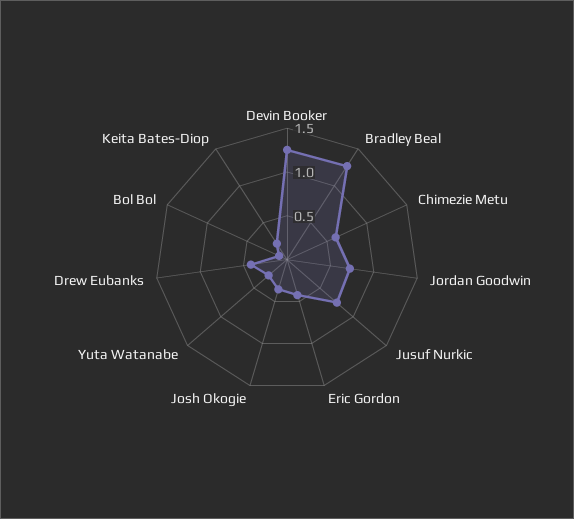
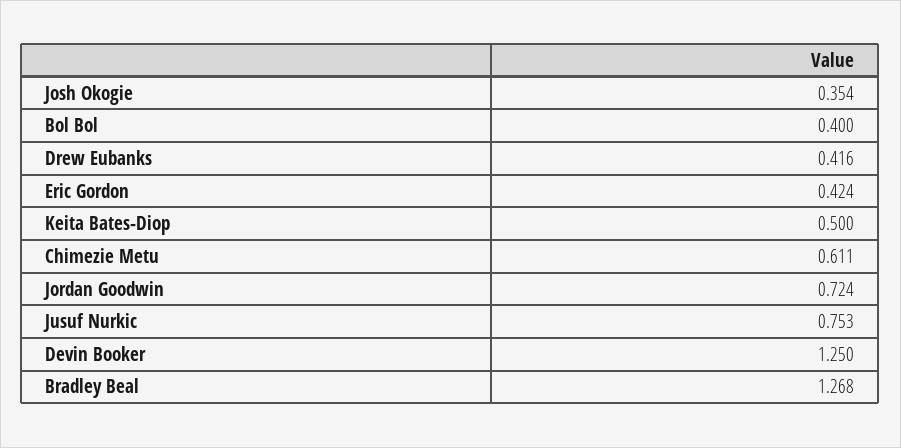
  {
    "Devin Booker": 1.25,
    "Bradley Beal": 1.268,
    "Chimezie Metu": 0.611,
    "Jordan Goodwin": 0.724,
    "Jusuf Nurkic": 0.753,
    "Eric Gordon": 0.424,
    "Josh Okogie": 0.354,
-   "Yuta Watanabe": 0.3,
    "Drew Eubanks": 0.416,
-   "Bol Bol": 0.1,
+   "Bol Bol": 0.4,
-   "Keita Bates-Diop": 0.2
+   "Keita Bates-Diop": 0.5
  }

